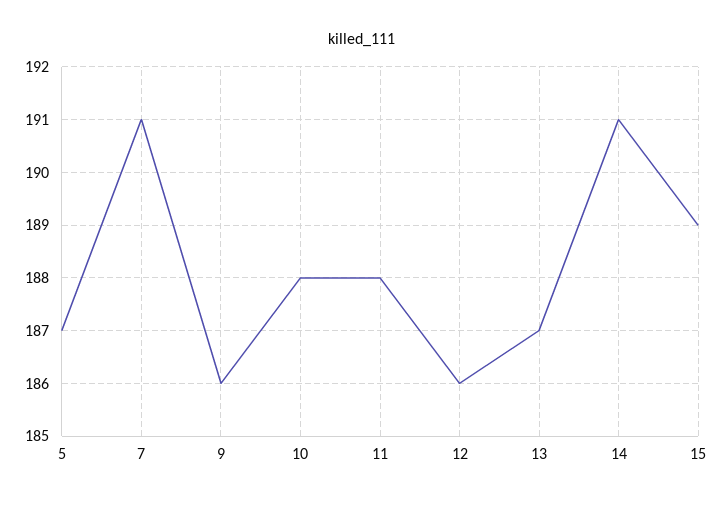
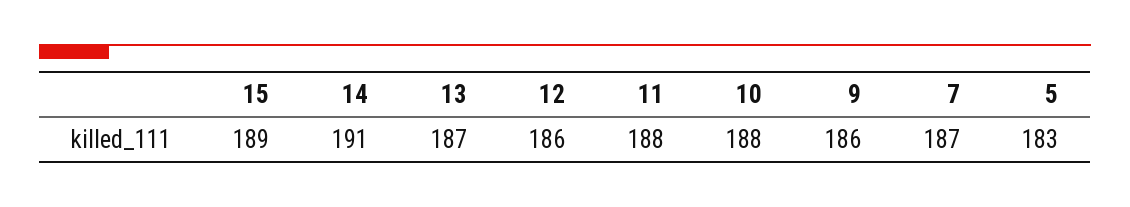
  {
-   "5": 187,
+   "5": 183,
-   "7": 191,
+   "7": 187,
    "9": 186,
    "10": 188,
    "11": 188,
    "12": 186,
    "13": 187,
    "14": 191,
    "15": 189
  }

